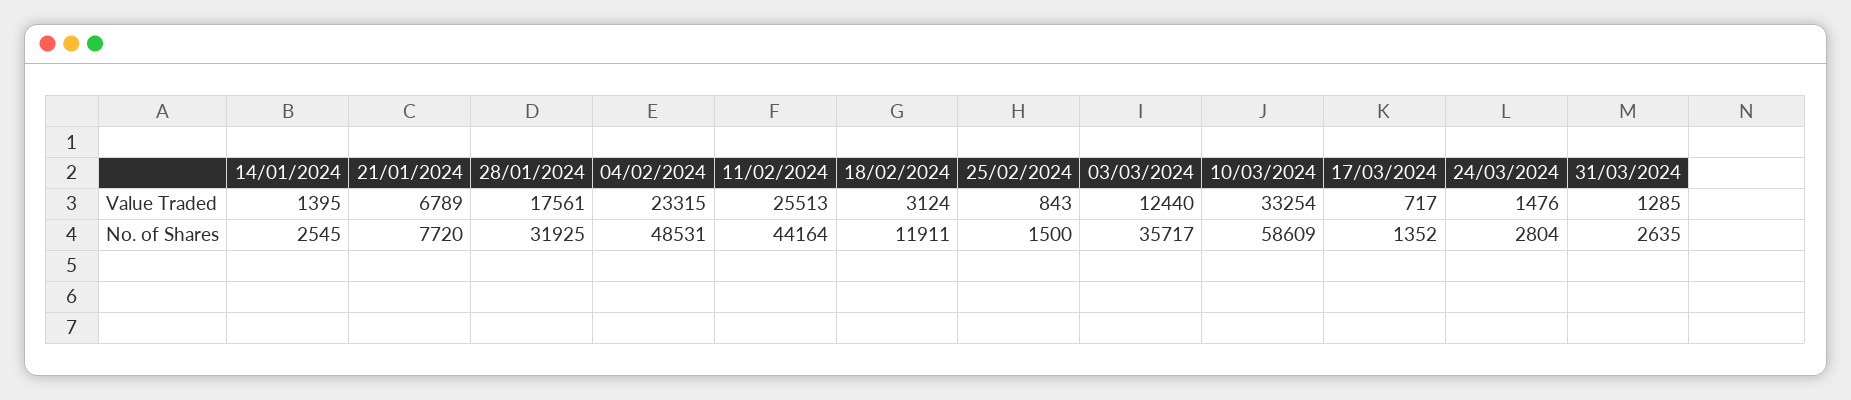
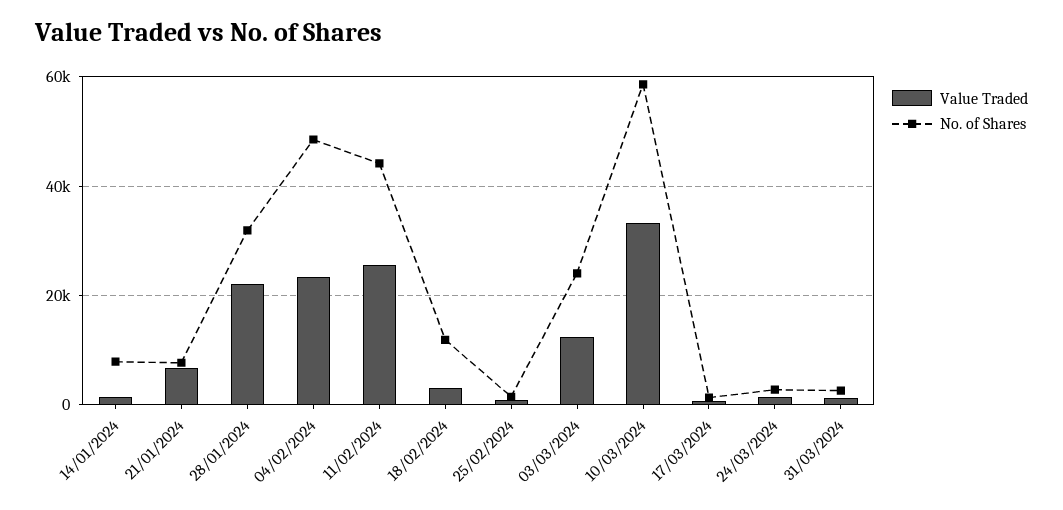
  {
    "Value Traded": {
      "14/01/2024": 1395,
      "21/01/2024": 6789,
-     "28/01/2024": 17561,
+     "28/01/2024": 22000,
      "04/02/2024": 23315,
      "11/02/2024": 25513,
      "18/02/2024": 3124,
      "25/02/2024": 843,
      "03/03/2024": 12440,
      "10/03/2024": 33254,
      "17/03/2024": 717,
      "24/03/2024": 1476,
      "31/03/2024": 1285
    },
    "No. of Shares": {
-     "14/01/2024": 2545,
+     "14/01/2024": 8000,
      "21/01/2024": 7720,
      "28/01/2024": 31925,
      "04/02/2024": 48531,
      "11/02/2024": 44164,
      "18/02/2024": 11911,
      "25/02/2024": 1500,
-     "03/03/2024": 35717,
+     "03/03/2024": 24000,
      "10/03/2024": 58609,
      "17/03/2024": 1352,
      "24/03/2024": 2804,
      "31/03/2024": 2635
    }
  }

